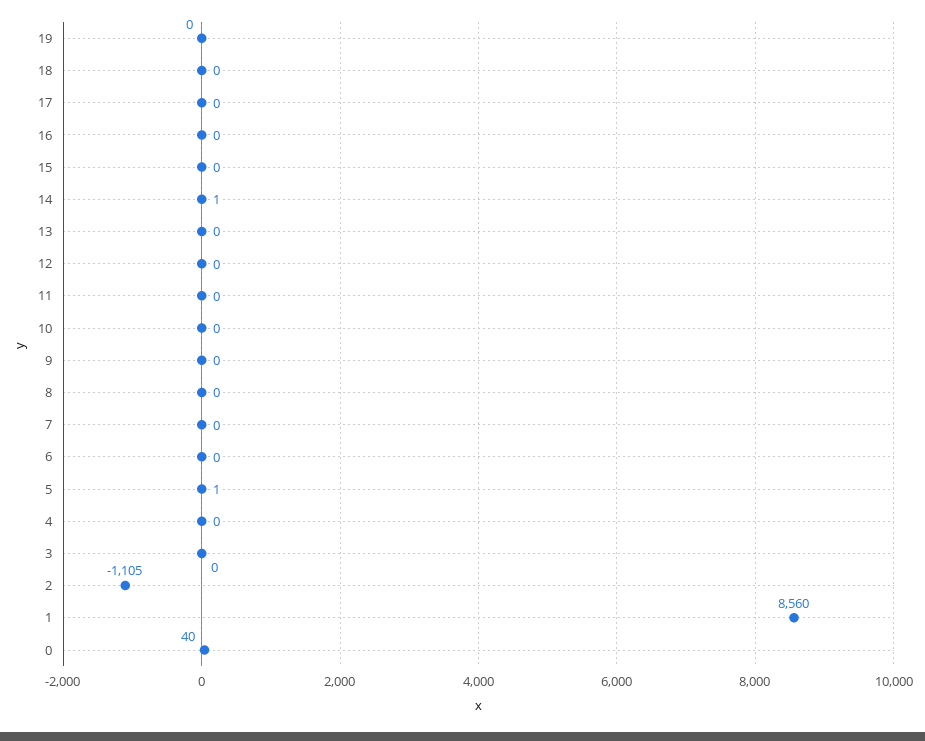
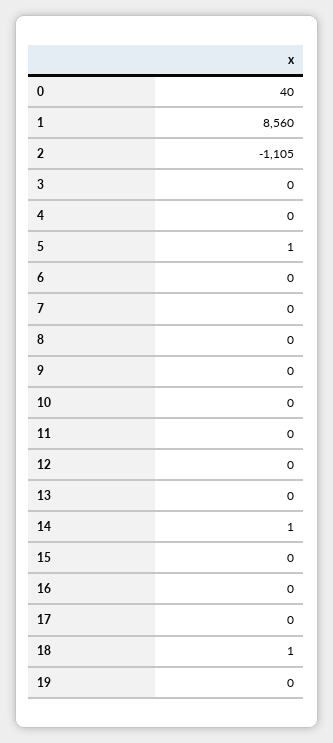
  {
    "19": 0,
-   "18": 0,
+   "18": 1,
    "17": 0,
    "16": 0,
    "15": 0,
    "14": 1,
    "13": 0,
    "12": 0,
    "11": 0,
    "10": 0,
    "9": 0,
    "8": 0,
    "7": 0,
    "6": 0,
    "5": 1,
    "4": 0,
    "3": 0,
    "2": -1105,
    "1": 8560,
    "0": 40
  }

